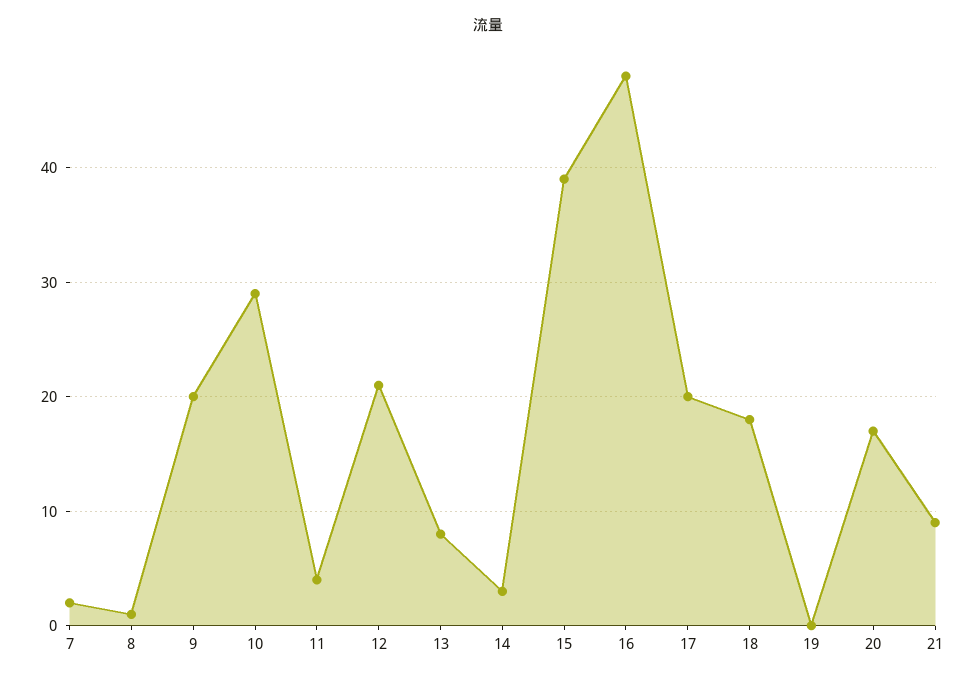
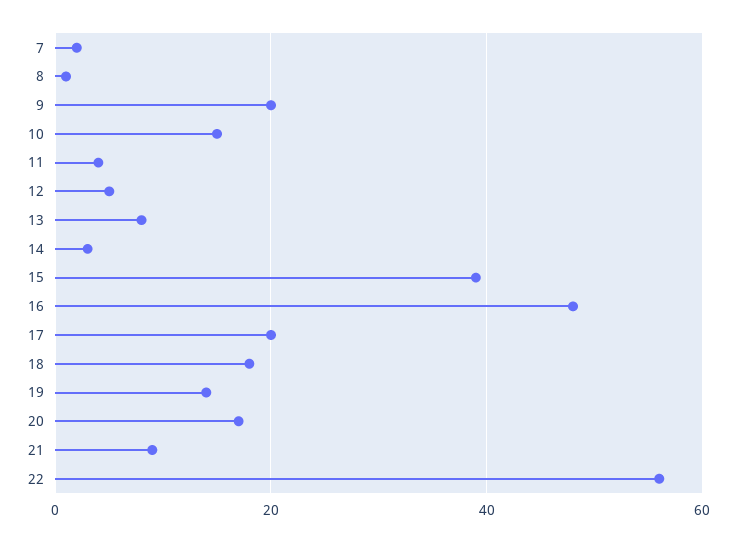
  {
    "7": 2,
    "8": 1,
    "9": 20,
-   "10": 29,
+   "10": 15,
    "11": 4,
-   "12": 21,
+   "12": 5,
    "13": 8,
    "14": 3,
    "15": 39,
    "16": 48,
    "17": 20,
    "18": 18,
-   "19": 0,
+   "19": 15,
    "20": 17,
-   "21": 9
+   "21": 9,
+   "22": 55
  }

